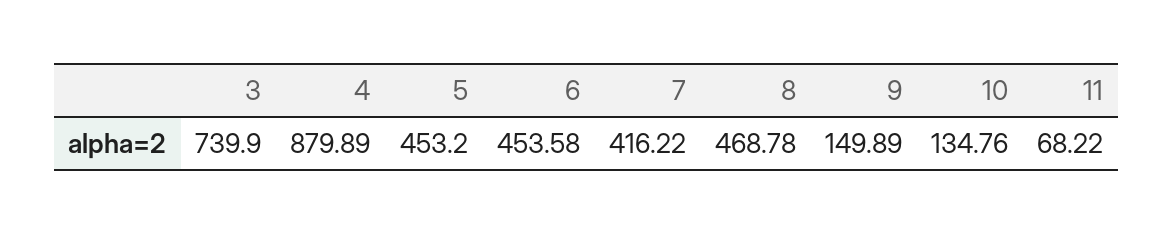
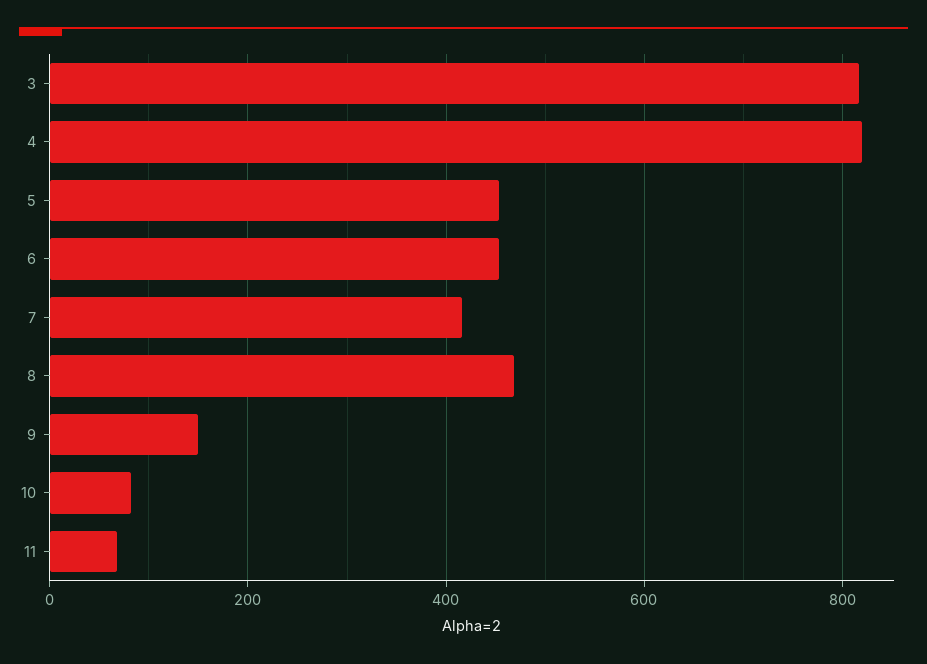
  {
-   "3": 739.9,
+   "3": 820,
-   "4": 879.89,
+   "4": 820,
    "5": 453.2,
    "6": 453.58,
    "7": 416.22,
    "8": 468.78,
    "9": 149.89,
-   "10": 134.76,
+   "10": 80,
    "11": 68.22
  }

